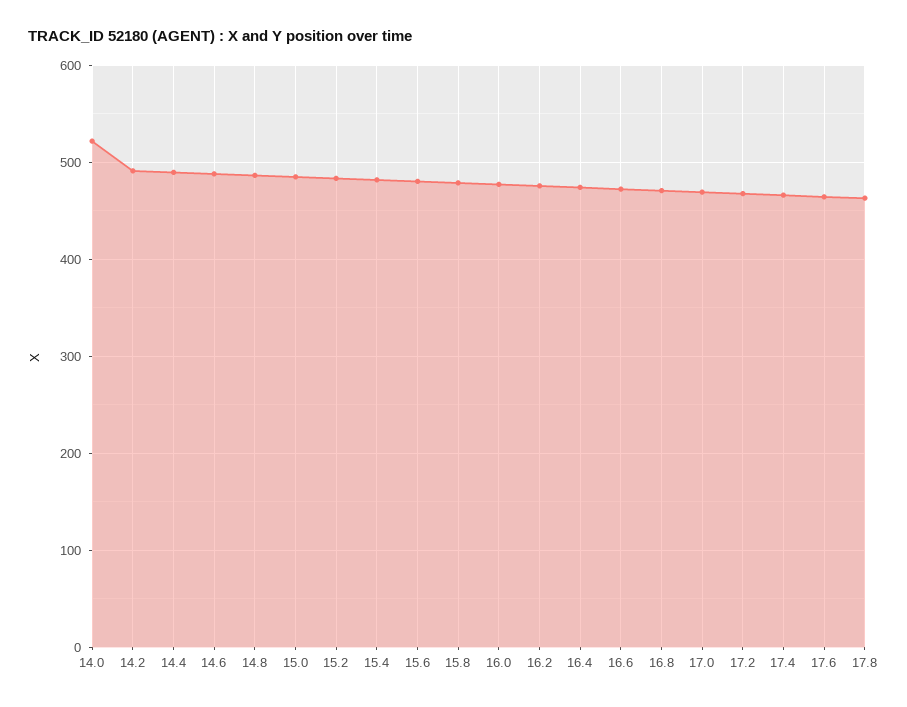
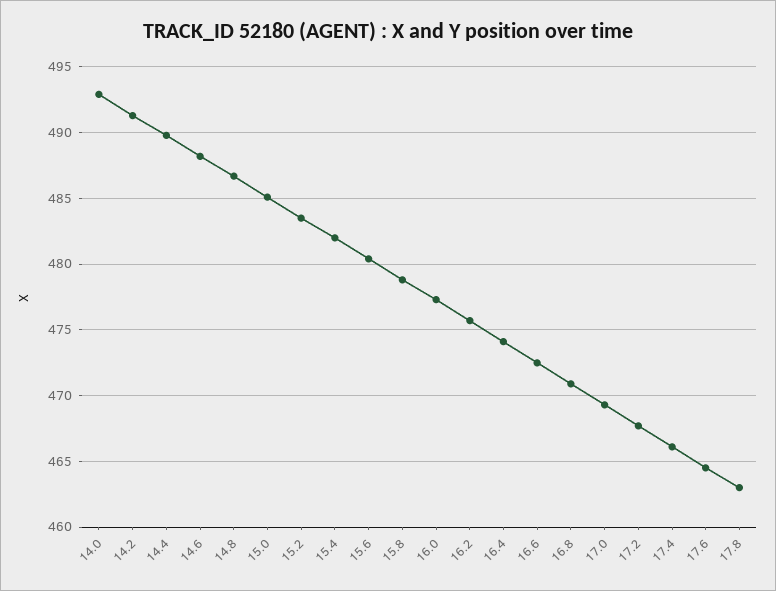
  {
-   "14.0": 520,
+   "14.0": 493,
    "14.2": 491.5,
    "14.4": 490,
    "14.6": 488,
    "14.8": 486.5,
    "15.0": 485,
    "15.2": 483.5,
    "15.4": 482,
    "15.6": 480.5,
    "15.8": 479,
    "16.0": 477.5,
    "16.2": 475.5,
    "16.4": 474,
    "16.6": 472.5,
    "16.8": 471,
    "17.0": 469.5,
    "17.2": 467.5,
    "17.4": 466,
    "17.6": 464.5,
    "17.8": 463
  }

